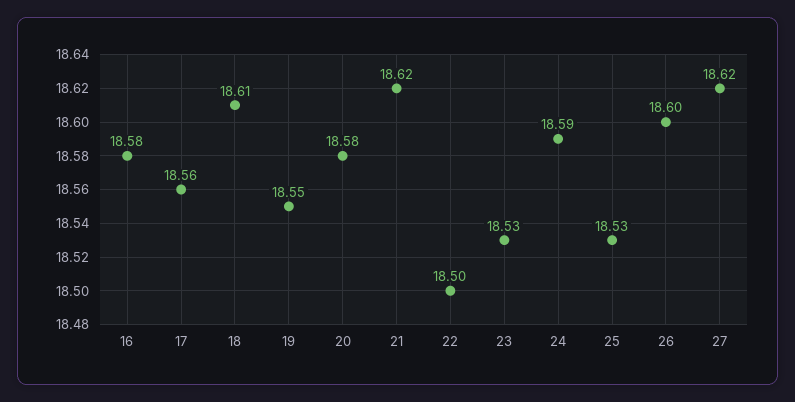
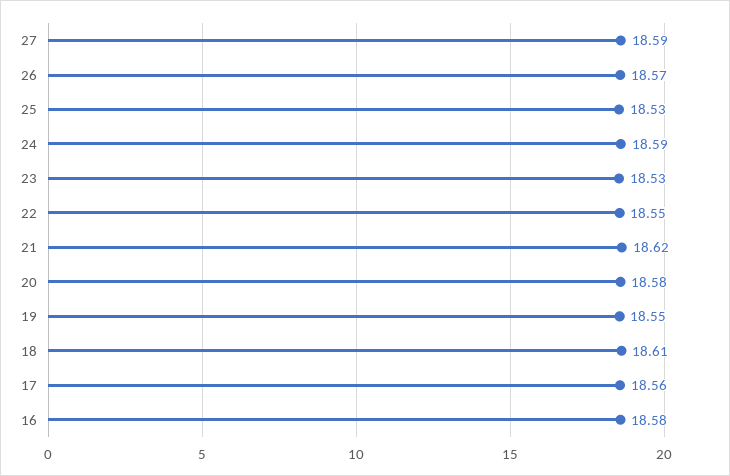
  {
    "16": 18.58,
    "17": 18.56,
    "18": 18.61,
    "19": 18.55,
    "20": 18.58,
    "21": 18.62,
-   "22": 18.5,
+   "22": 18.55,
    "23": 18.53,
    "24": 18.59,
    "25": 18.53,
-   "26": 18.6,
+   "26": 18.57,
-   "27": 18.62
+   "27": 18.59
  }

